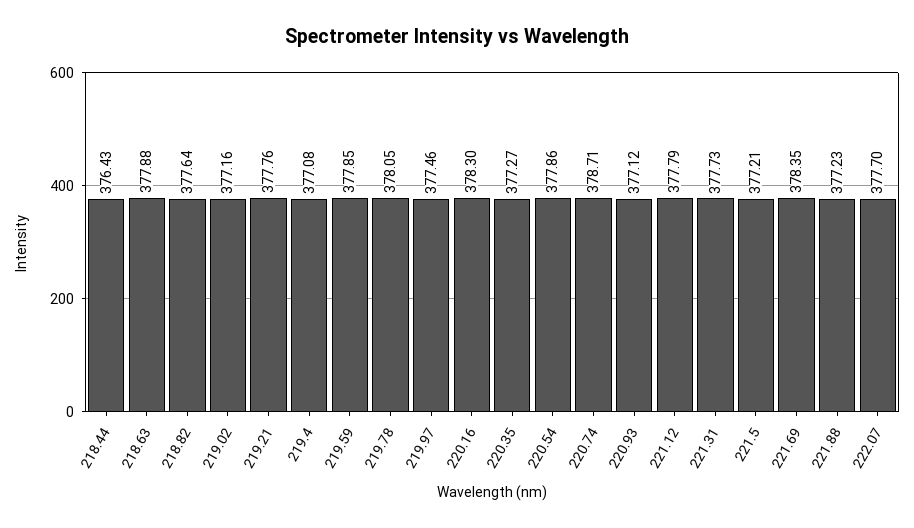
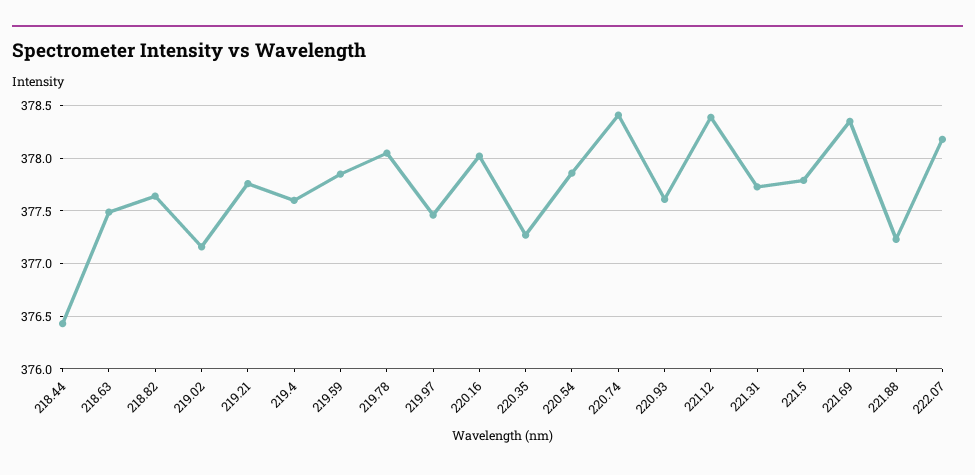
  {
    "218.44": 376.43,
-   "218.63": 377.88,
+   "218.63": 377.5,
    "218.82": 377.64,
    "219.02": 377.16,
    "219.21": 377.76,
-   "219.4": 377.08,
+   "219.4": 377.6,
    "219.59": 377.85,
    "219.78": 378.05,
    "219.97": 377.46,
-   "220.16": 378.3,
+   "220.16": 378,
    "220.35": 377.27,
    "220.54": 377.86,
-   "220.74": 378.71,
+   "220.74": 378.4,
-   "220.93": 377.12,
+   "220.93": 377.6,
-   "221.12": 377.79,
+   "221.12": 378.4,
    "221.31": 377.73,
-   "221.5": 377.21,
+   "221.5": 377.8,
    "221.69": 378.35,
    "221.88": 377.23,
-   "222.07": 377.7
+   "222.07": 378.2
  }

